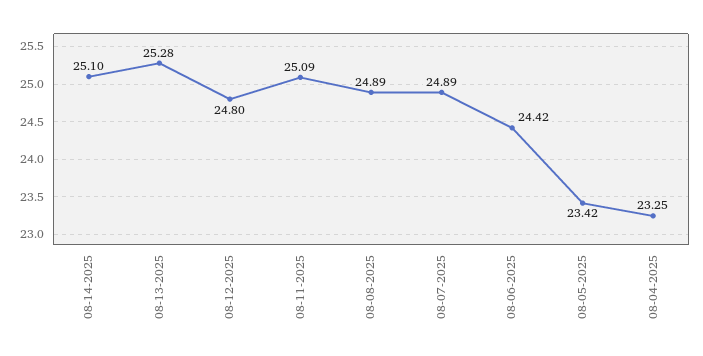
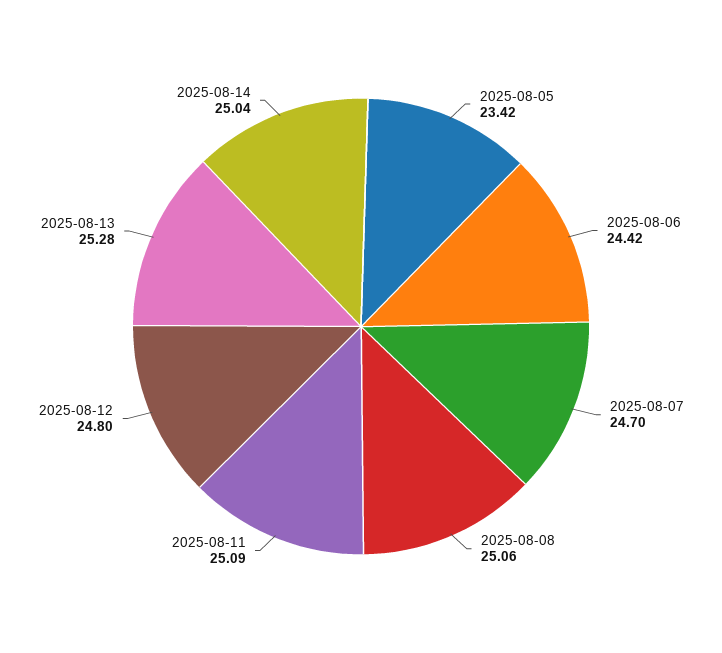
  {
-   "08-14-2025": 25.1,
+   "08-14-2025": 25.04,
    "08-13-2025": 25.28,
    "08-12-2025": 24.8,
    "08-11-2025": 25.09,
-   "08-08-2025": 24.89,
+   "08-08-2025": 25.06,
-   "08-07-2025": 24.89,
+   "08-07-2025": 24.7,
    "08-06-2025": 24.42,
-   "08-05-2025": 23.42,
+   "08-05-2025": 23.42
-   "08-04-2025": 23.25
  }

